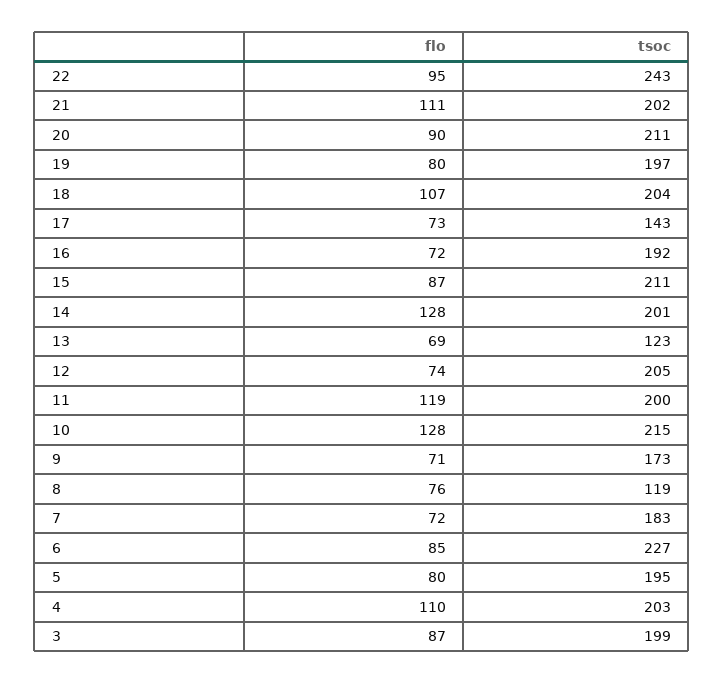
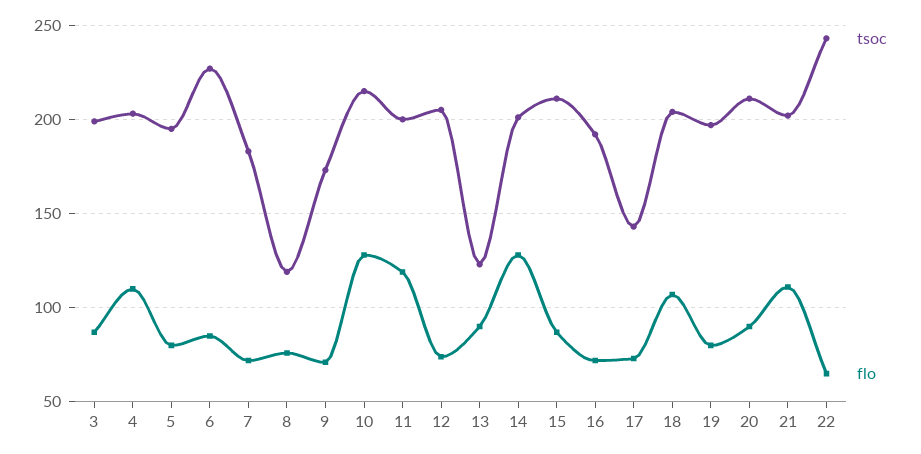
  {
    "flo": {
-     "22": 95,
+     "22": 65,
      "21": 111,
      "20": 90,
      "19": 80,
      "18": 107,
      "17": 73,
      "16": 72,
      "15": 87,
      "14": 128,
-     "13": 69,
+     "13": 90,
      "12": 74,
      "11": 119,
      "10": 128,
      "9": 71,
      "8": 76,
      "7": 72,
      "6": 85,
      "5": 80,
      "4": 110,
      "3": 87
    },
    "tsoc": {
      "22": 243,
      "21": 202,
      "20": 211,
      "19": 197,
      "18": 204,
      "17": 143,
      "16": 192,
      "15": 211,
      "14": 201,
      "13": 123,
      "12": 205,
      "11": 200,
      "10": 215,
      "9": 173,
      "8": 119,
      "7": 183,
      "6": 227,
      "5": 195,
      "4": 203,
      "3": 199
    }
  }

